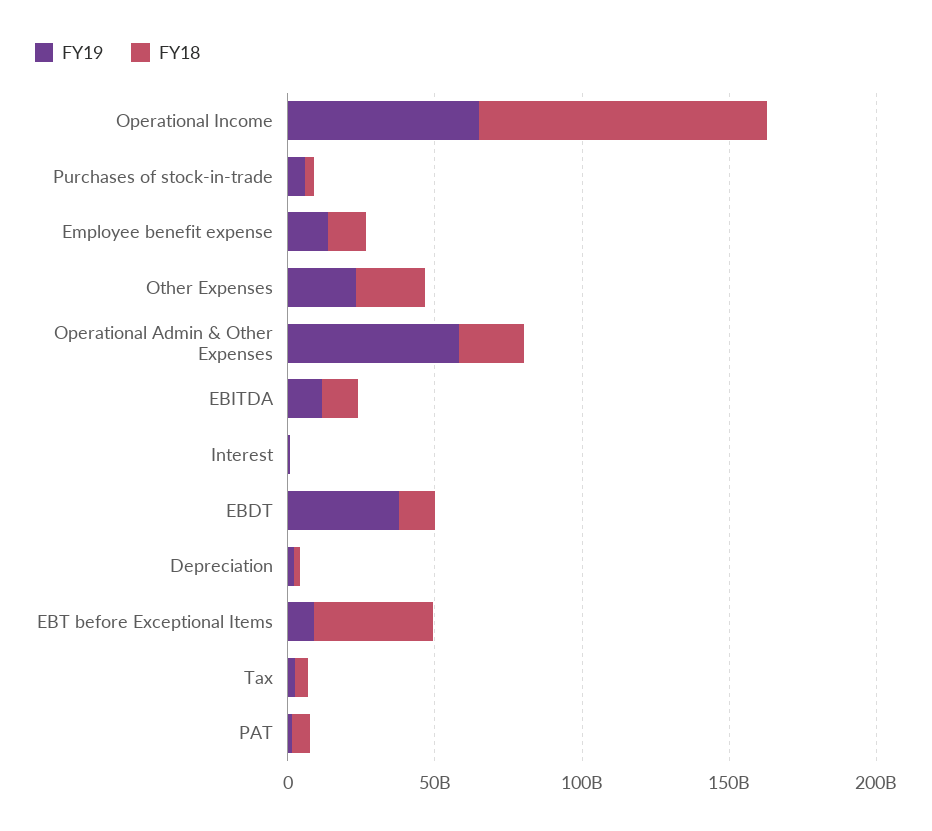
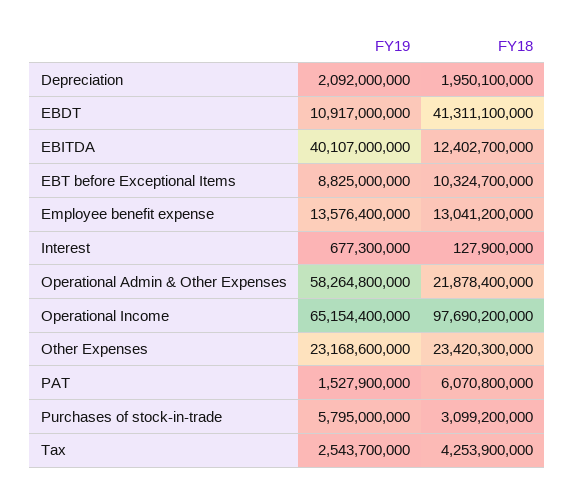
  {
    "FY19": {
      "Operational Income": 65154400000,
      "Purchases of stock-in-trade": 5795000000,
      "Employee benefit expense": 13576400000,
      "Other Expenses": 23168600000,
      "Operational Admin & Other Expenses": 58264800000,
-     "EBITDA": 10000000000,
+     "EBITDA": 40107000000,
      "Interest": 677300000,
-     "EBDT": 40000000000,
+     "EBDT": 10917000000,
      "Depreciation": 2092000000,
      "EBT before Exceptional Items": 8825000000,
      "Tax": 2543700000,
      "PAT": 1527900000
    },
    "FY18": {
      "Operational Income": 97690200000,
      "Purchases of stock-in-trade": 3099200000,
      "Employee benefit expense": 13041200000,
      "Other Expenses": 23420300000,
      "Operational Admin & Other Expenses": 21878400000,
      "EBITDA": 12402700000,
      "Interest": 127900000,
-     "EBDT": 10000000000,
+     "EBDT": 41311100000,
      "Depreciation": 1950100000,
-     "EBT before Exceptional Items": 40000000000,
+     "EBT before Exceptional Items": 10324700000,
      "Tax": 4253900000,
      "PAT": 6070800000
    }
  }

